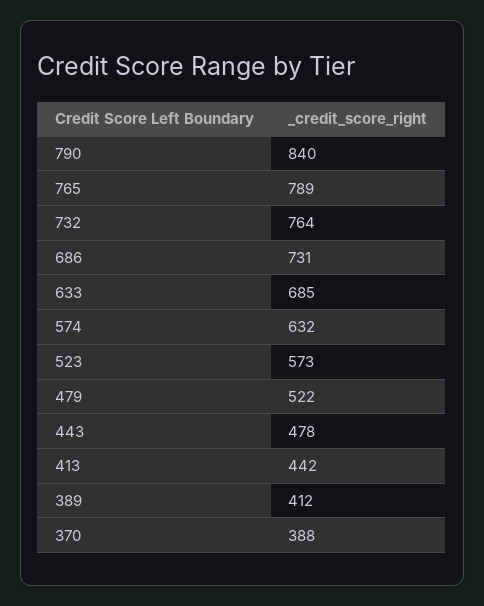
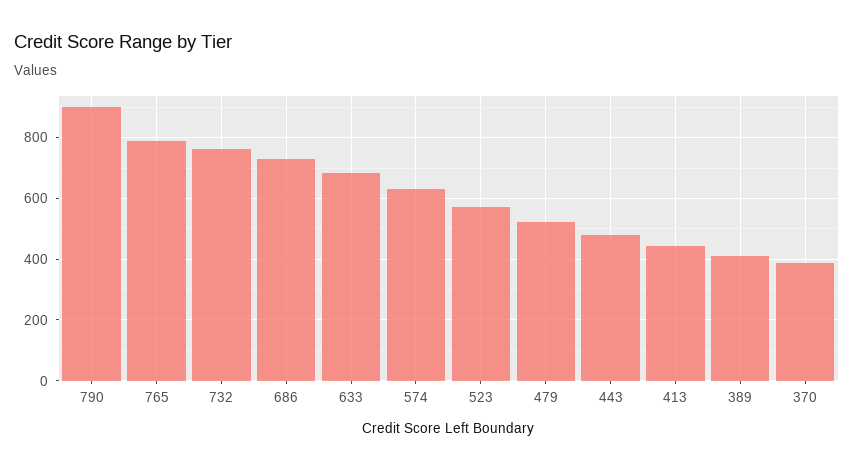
  {
-   "790": 840,
+   "790": 900,
    "765": 789,
    "732": 764,
    "686": 731,
    "633": 685,
    "574": 632,
    "523": 573,
    "479": 522,
    "443": 478,
    "413": 442,
    "389": 412,
    "370": 388
  }

